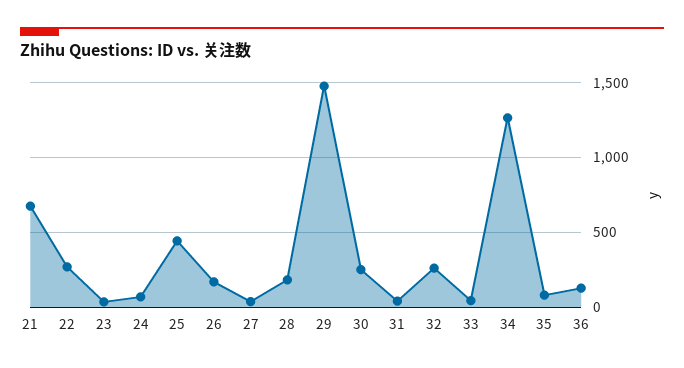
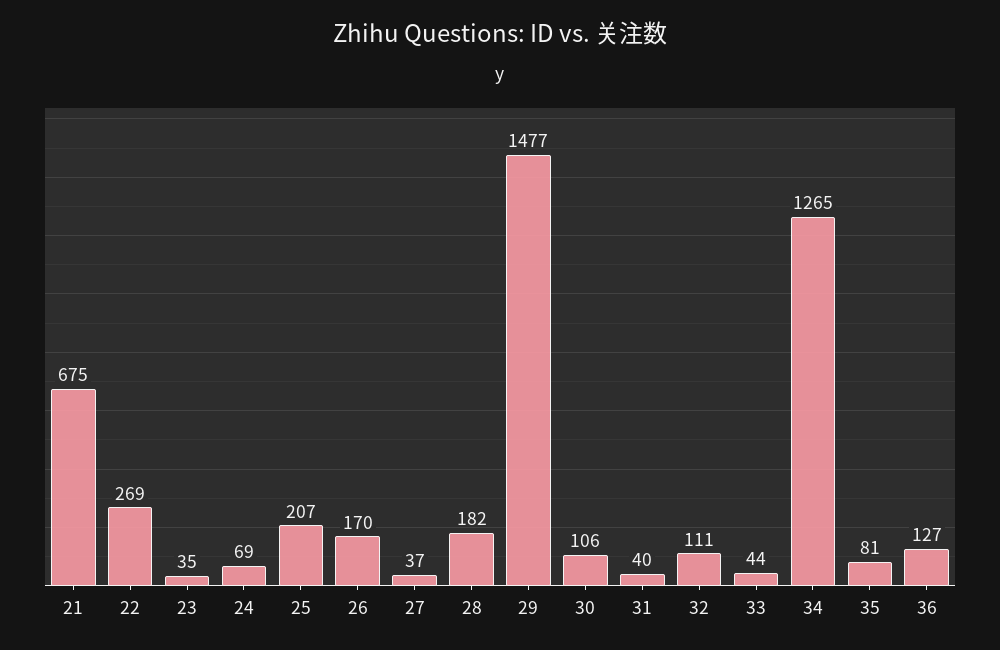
  {
    "21": 675,
    "22": 269,
    "23": 35,
    "24": 69,
-   "25": 450,
+   "25": 207,
    "26": 170,
    "27": 37,
    "28": 182,
    "29": 1477,
-   "30": 250,
+   "30": 106,
    "31": 40,
-   "32": 250,
+   "32": 111,
    "33": 44,
    "34": 1265,
    "35": 81,
    "36": 127
  }

